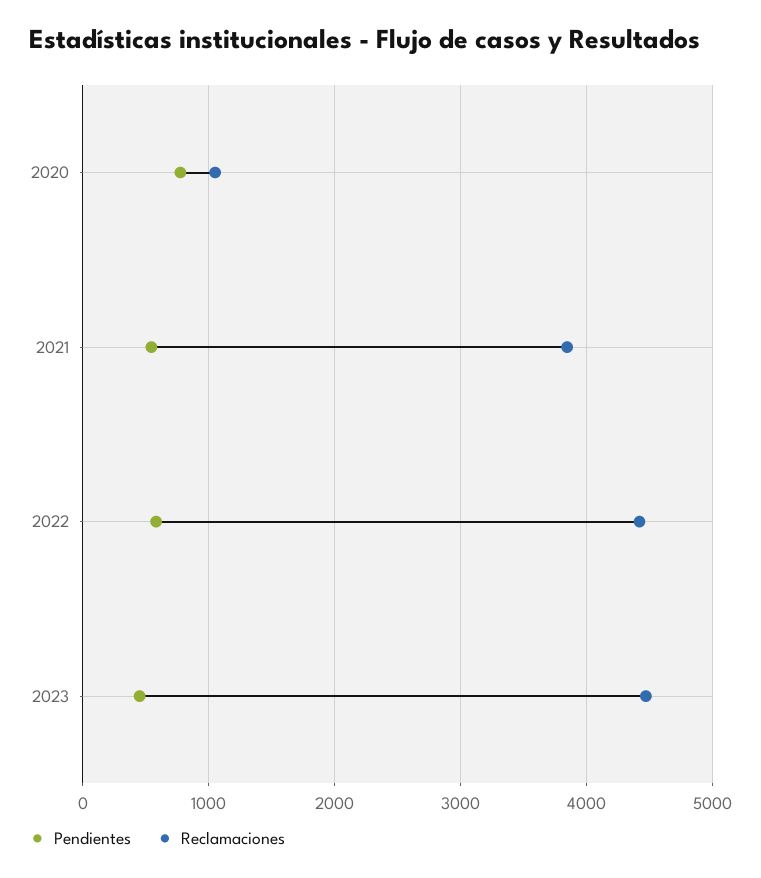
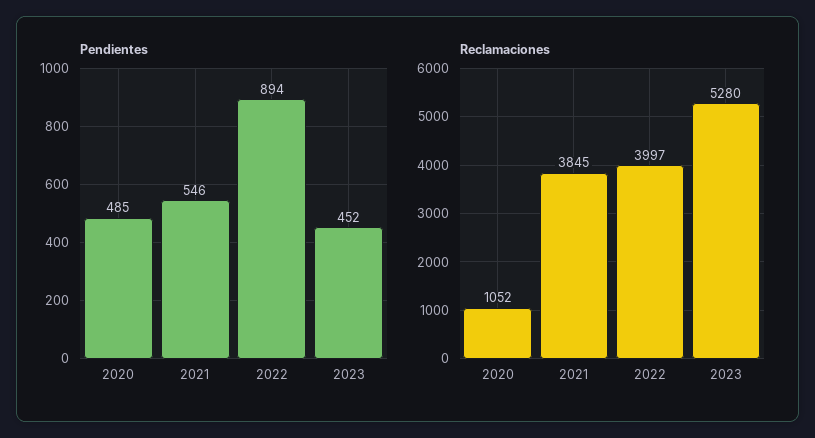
  {
    "Pendientes": {
-     "2020": 800,
+     "2020": 485,
      "2021": 546,
-     "2022": 600,
+     "2022": 894,
      "2023": 452
    },
    "Reclamaciones": {
      "2020": 1052,
      "2021": 3845,
-     "2022": 4400,
+     "2022": 3997,
-     "2023": 4500
+     "2023": 5280
    }
  }

